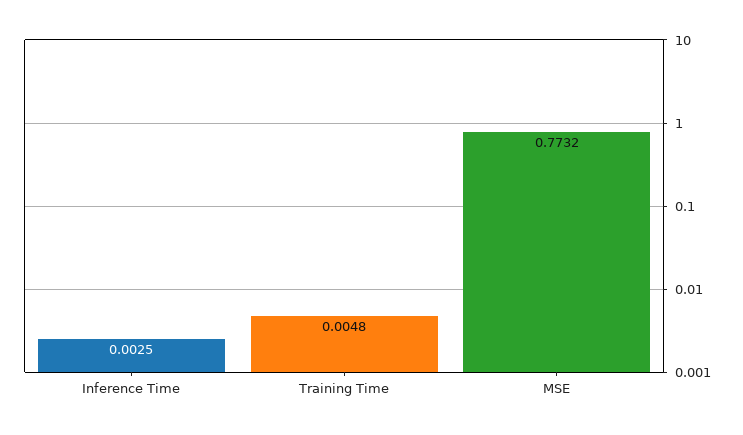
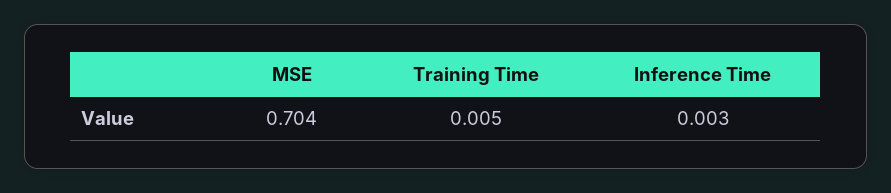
  {
    "Inference Time": 0.0025,
    "Training Time": 0.0048,
-   "MSE": 0.7732
+   "MSE": 0.704
  }

